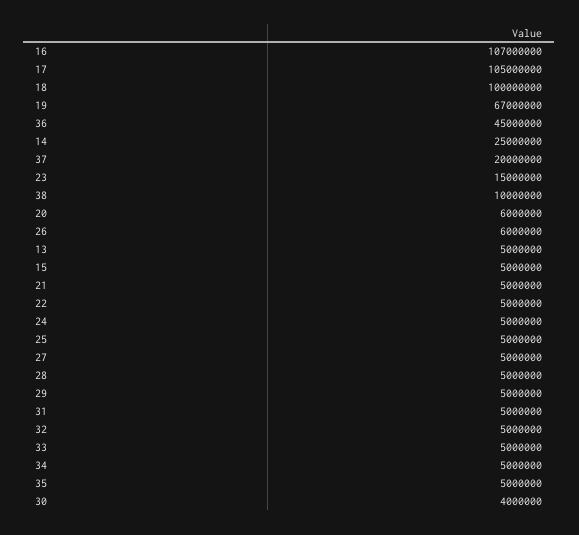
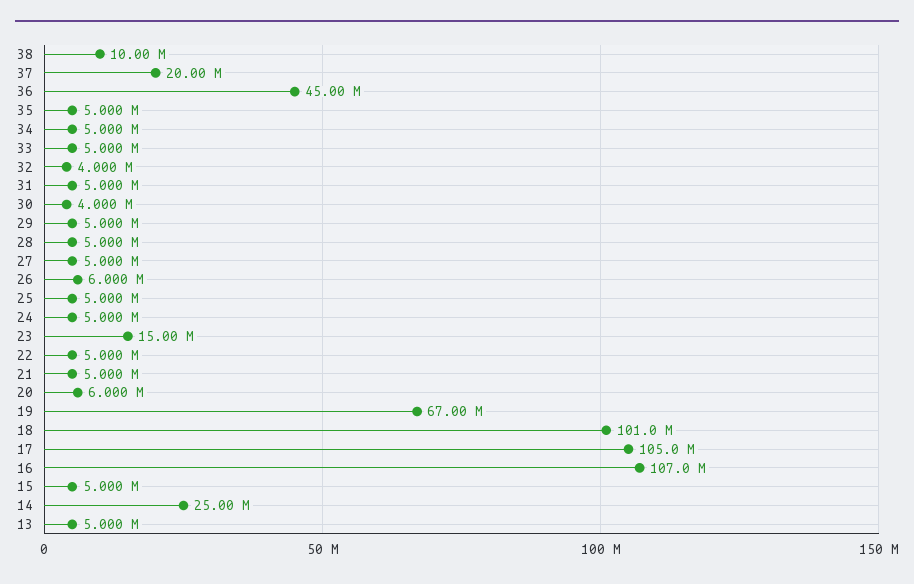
  {
    "16": 107000000,
    "17": 105000000,
-   "18": 100000000,
+   "18": 101000000,
    "19": 67000000,
    "36": 45000000,
    "14": 25000000,
    "37": 20000000,
    "23": 15000000,
    "38": 10000000,
    "20": 6000000,
    "26": 6000000,
    "13": 5000000,
    "15": 5000000,
    "21": 5000000,
    "22": 5000000,
    "24": 5000000,
    "25": 5000000,
    "27": 5000000,
    "28": 5000000,
    "29": 5000000,
    "31": 5000000,
-   "32": 5000000,
+   "32": 4000000,
    "33": 5000000,
    "34": 5000000,
    "35": 5000000,
    "30": 4000000
  }

